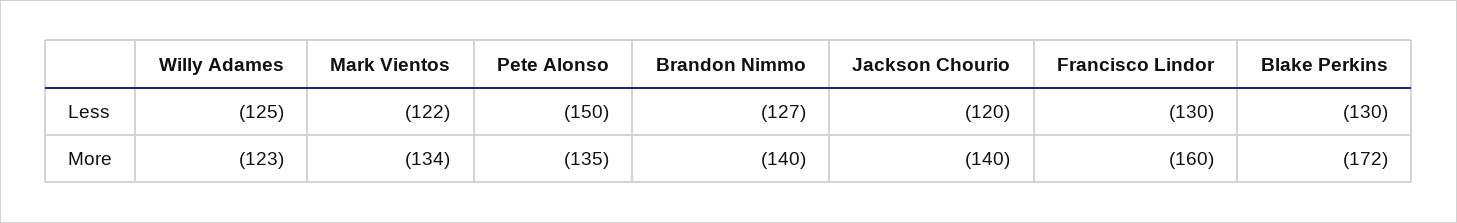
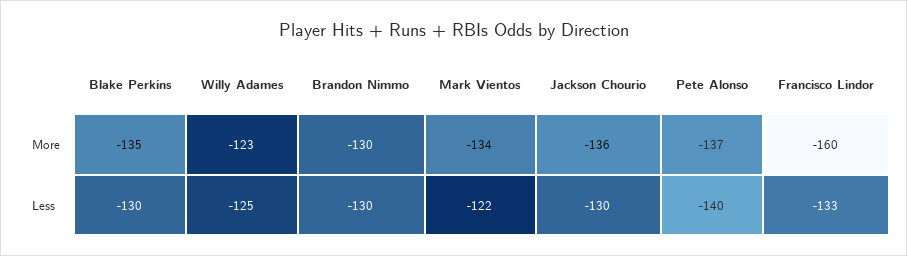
  {
    "Willy Adames": {
      "Less": -125,
      "More": -123
    },
    "Mark Vientos": {
      "Less": -122,
      "More": -134
    },
    "Pete Alonso": {
-     "Less": -150,
+     "Less": -140,
-     "More": -135
+     "More": -137
    },
    "Brandon Nimmo": {
-     "Less": -127,
+     "Less": -130,
-     "More": -140
+     "More": -130
    },
    "Jackson Chourio": {
-     "Less": -120,
+     "Less": -130,
-     "More": -140
+     "More": -136
    },
    "Francisco Lindor": {
-     "Less": -130,
+     "Less": -133,
      "More": -160
    },
    "Blake Perkins": {
      "Less": -130,
-     "More": -172
+     "More": -135
    }
  }

